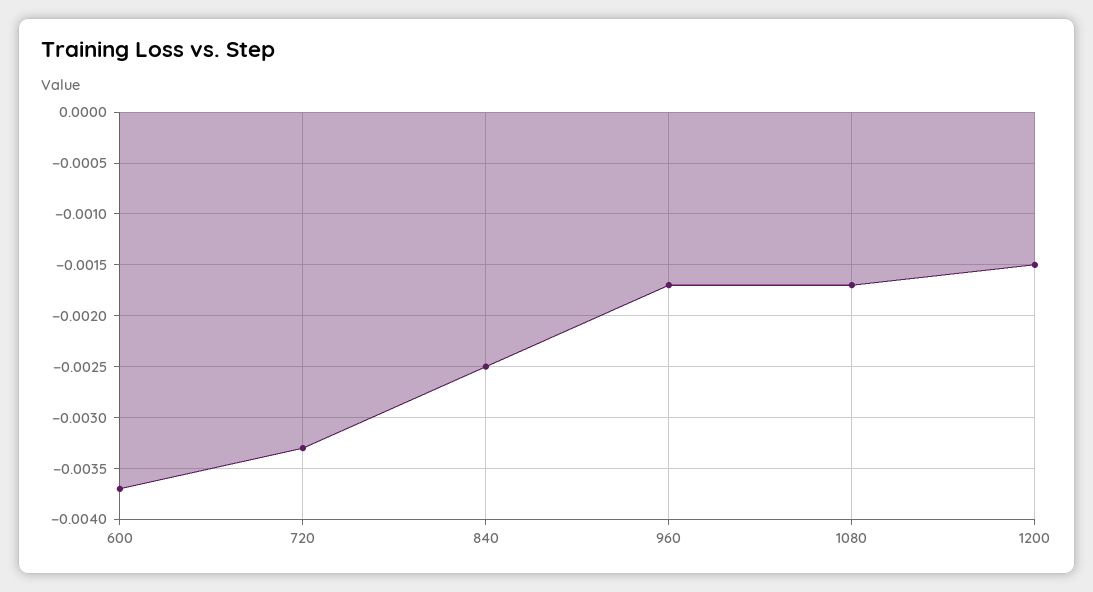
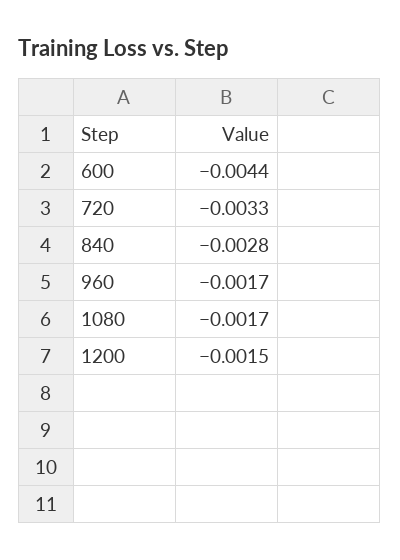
  {
-   "600": -0.0037,
+   "600": -0.0044,
    "720": -0.0033,
-   "840": -0.0025,
+   "840": -0.0028,
    "960": -0.0017,
    "1080": -0.0017,
    "1200": -0.0015
  }

